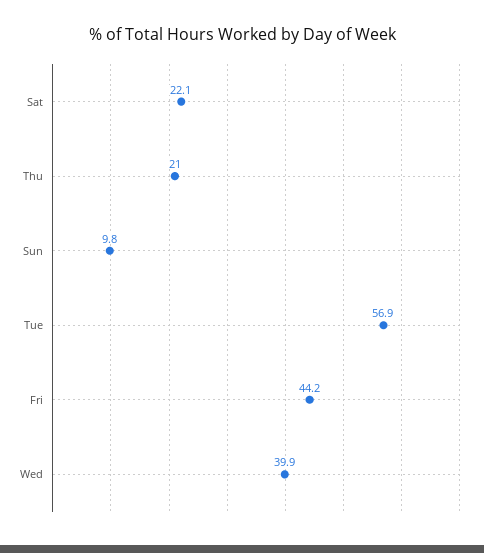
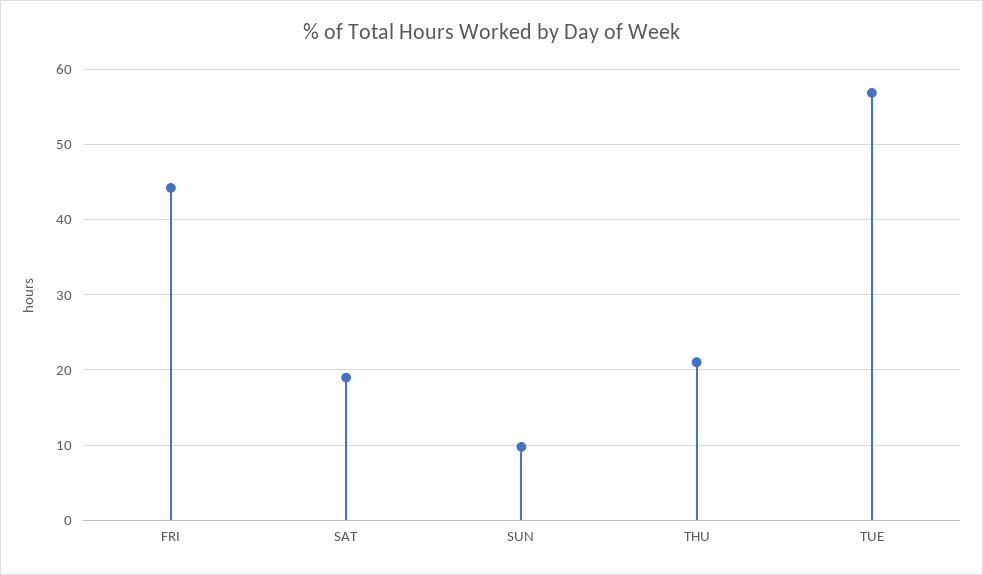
  {
-   "Sat": 22.1,
+   "Sat": 19,
    "Thu": 21,
    "Sun": 9.8,
    "Tue": 56.9,
-   "Fri": 44.2,
+   "Fri": 44.2
-   "Wed": 39.9
  }

